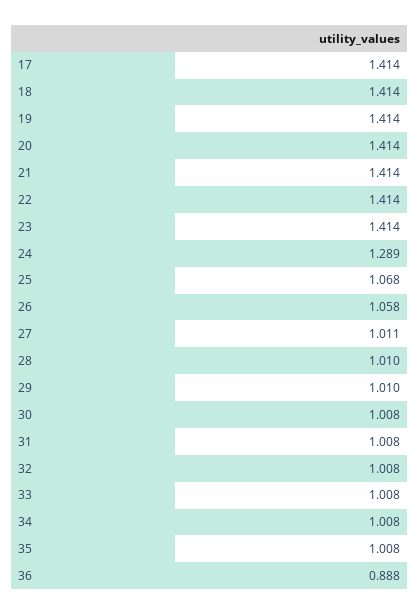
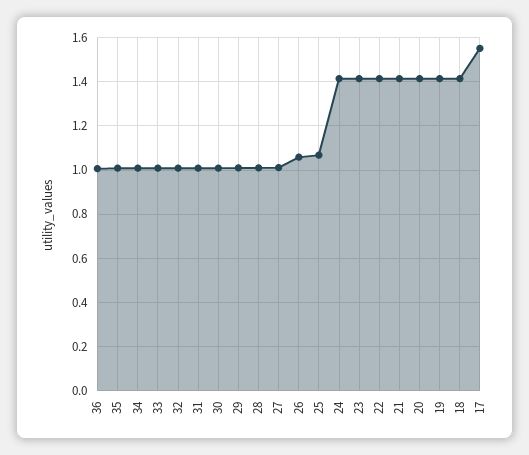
  {
-   "17": 1.414,
+   "17": 1.55,
    "18": 1.414,
    "19": 1.414,
    "20": 1.414,
    "21": 1.414,
    "22": 1.414,
    "23": 1.414,
-   "24": 1.289,
+   "24": 1.4,
    "25": 1.068,
    "26": 1.058,
    "27": 1.011,
    "28": 1.01,
    "29": 1.01,
    "30": 1.008,
    "31": 1.008,
    "32": 1.008,
    "33": 1.008,
    "34": 1.008,
    "35": 1.008,
-   "36": 0.888
+   "36": 1
  }

